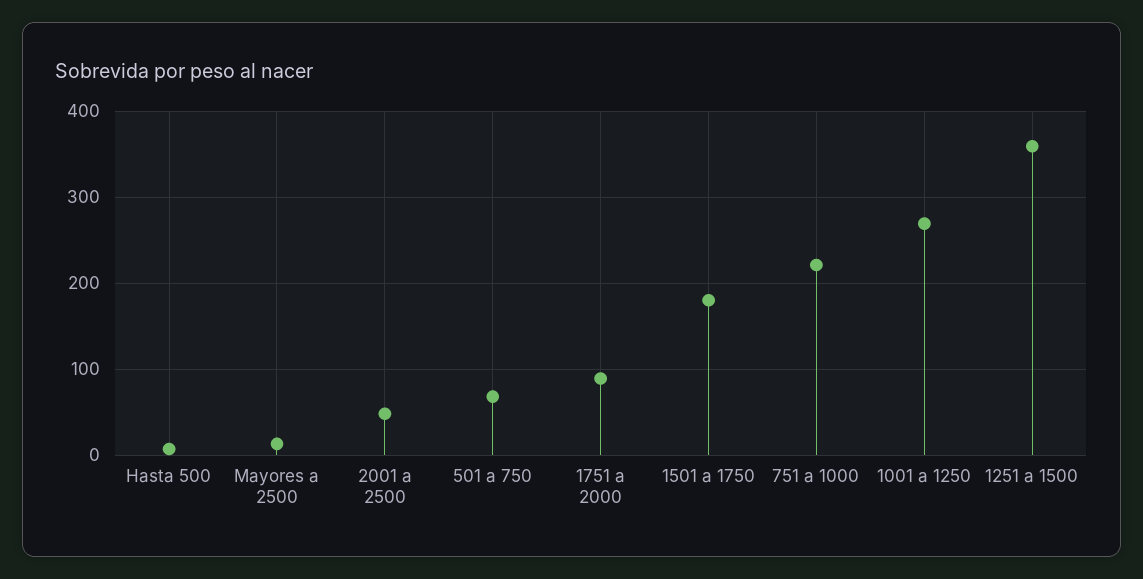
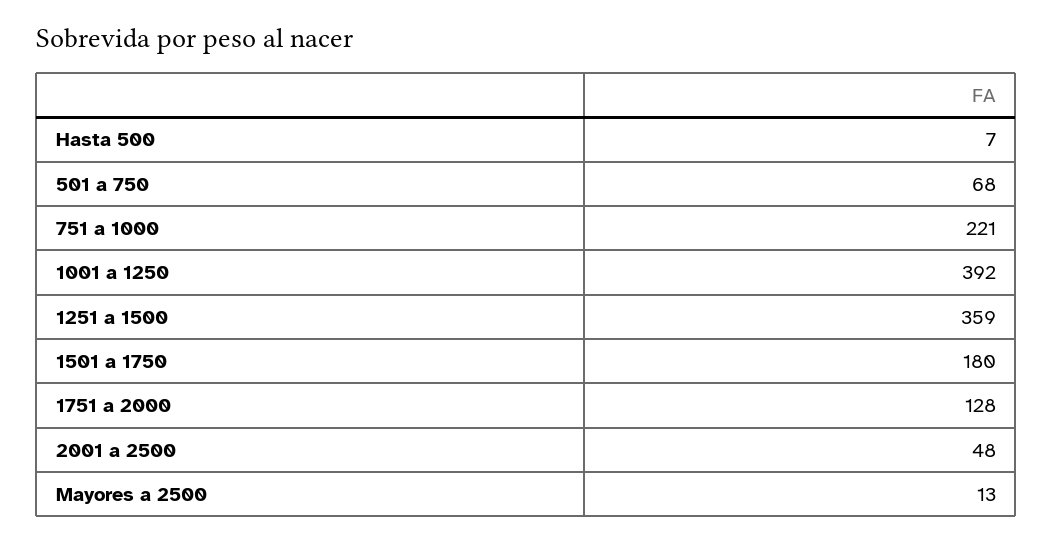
  {
    "Hasta 500": 7,
    "Mayores a 2500": 13,
    "2001 a 2500": 48,
    "501 a 750": 68,
-   "1751 a 2000": 90,
+   "1751 a 2000": 128,
    "1501 a 1750": 180,
    "751 a 1000": 221,
-   "1001 a 1250": 270,
+   "1001 a 1250": 392,
    "1251 a 1500": 359
  }

